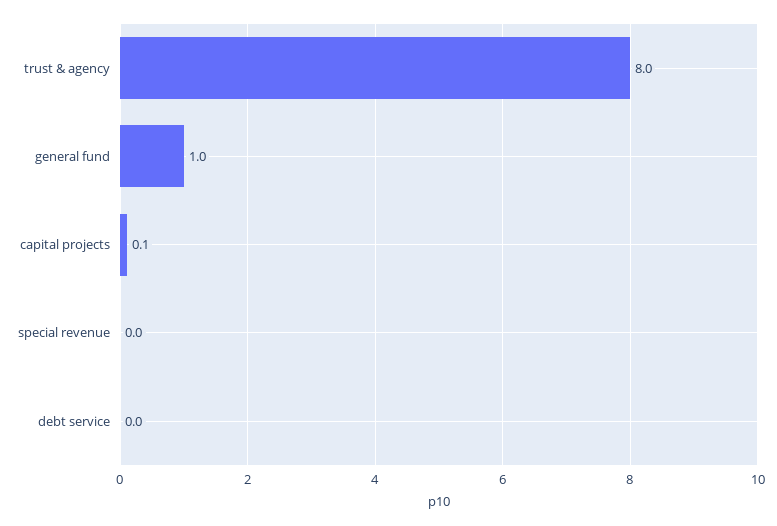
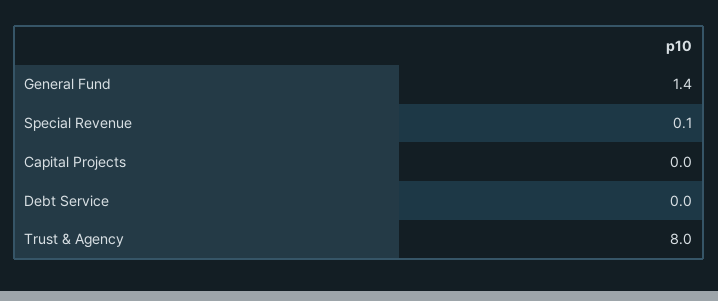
  {
    "trust & agency": 8,
-   "general fund": 1,
+   "general fund": 1.4,
-   "capital projects": 0.1,
+   "capital projects": 0,
-   "special revenue": 0,
+   "special revenue": 0.1,
    "debt service": 0
  }

